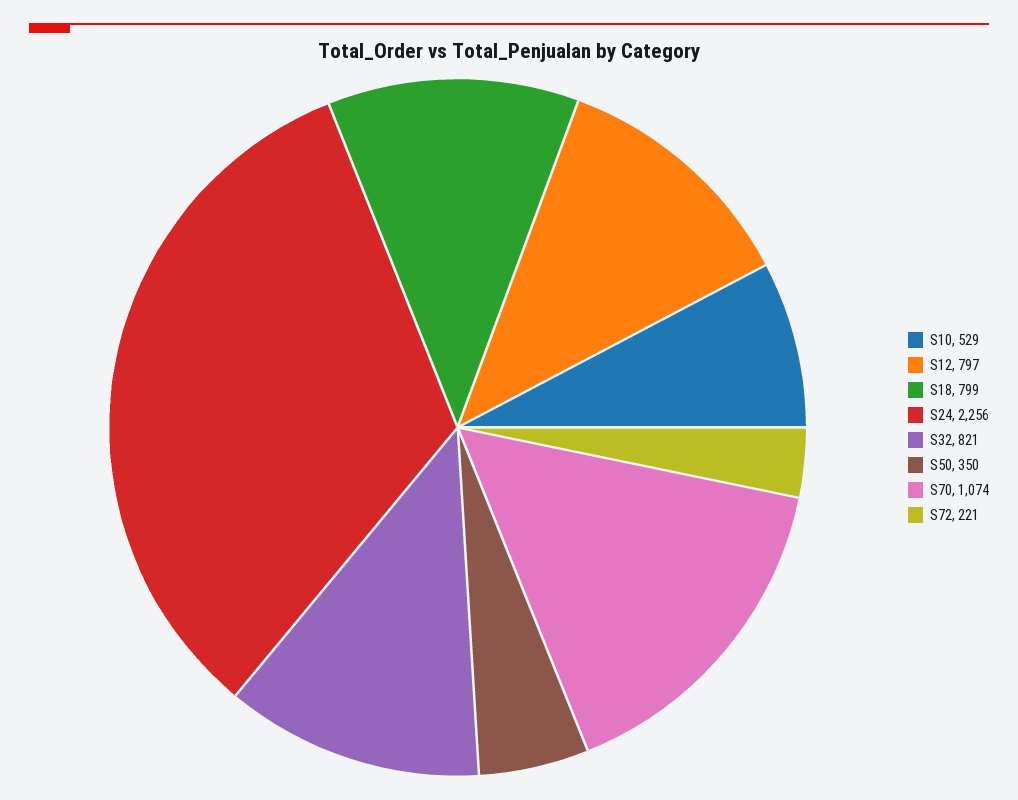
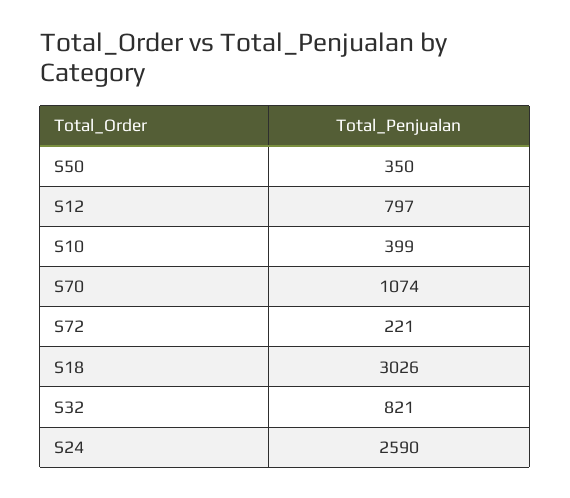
  {
-   "S10": 529,
+   "S10": 399,
    "S12": 797,
-   "S18": 799,
+   "S18": 3026,
-   "S24": 2256,
+   "S24": 2590,
    "S32": 821,
    "S50": 350,
    "S70": 1074,
    "S72": 221
  }

